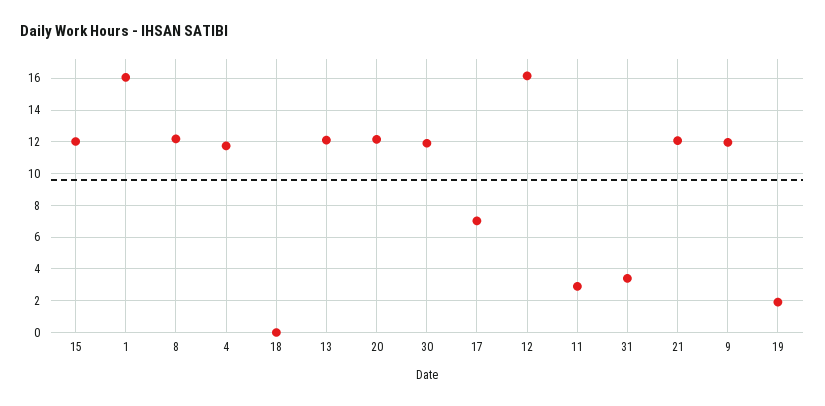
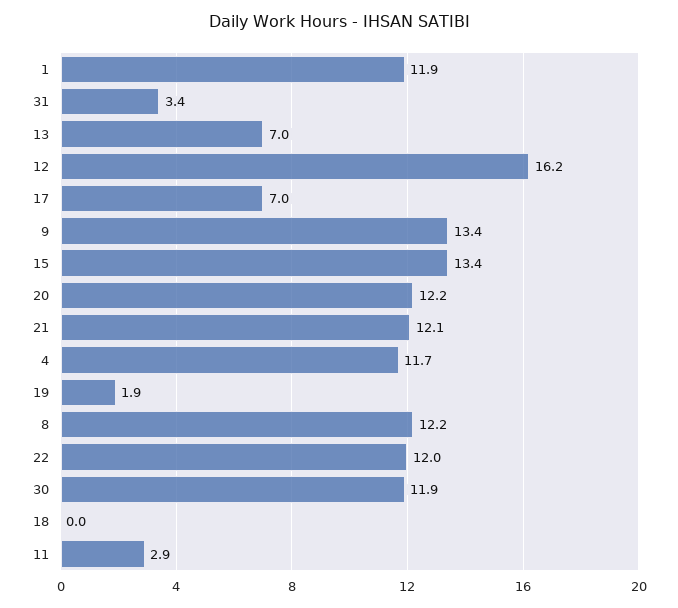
  {
-   "15": 12,
+   "15": 13.4,
-   "1": 16,
+   "1": 11.9,
    "8": 12.2,
    "4": 11.7,
    "18": 0,
-   "13": 12,
+   "13": 7,
    "20": 12.2,
    "30": 11.9,
    "17": 7,
    "12": 16.2,
    "11": 2.9,
    "31": 3.4,
    "21": 12.1,
-   "9": 12,
+   "9": 13.4,
-   "19": 1.9
+   "19": 1.9,
+   "22": 12
  }

